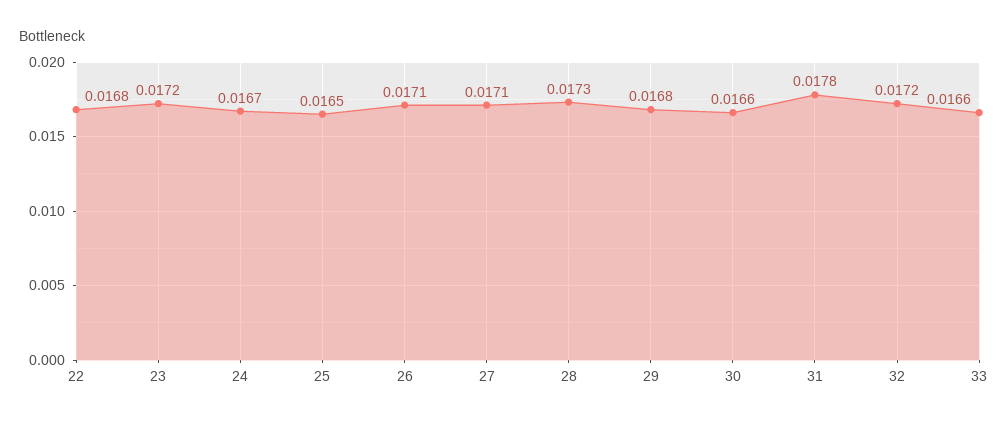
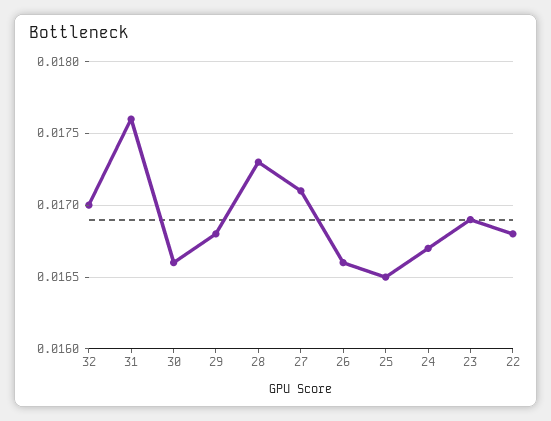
  {
    "22": 0.0168,
-   "23": 0.0172,
+   "23": 0.0169,
    "24": 0.0167,
    "25": 0.0165,
-   "26": 0.0171,
+   "26": 0.0166,
    "27": 0.0171,
    "28": 0.0173,
    "29": 0.0168,
    "30": 0.0166,
-   "31": 0.0178,
+   "31": 0.0176,
-   "32": 0.0172,
+   "32": 0.017
-   "33": 0.0166
  }

